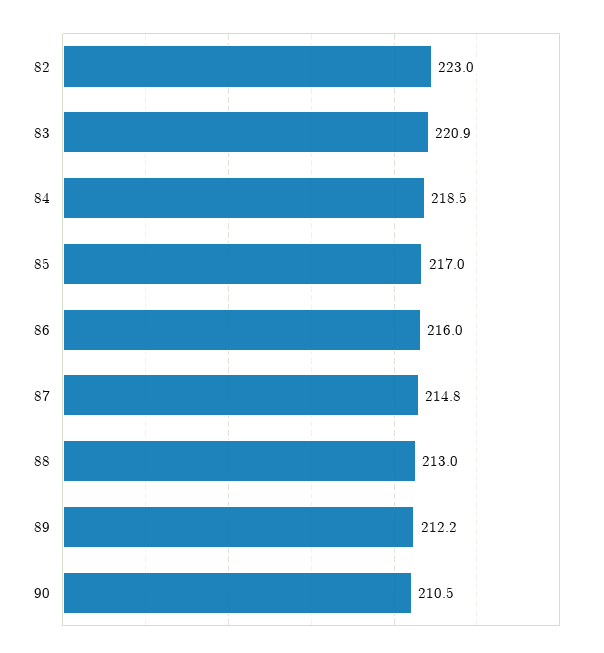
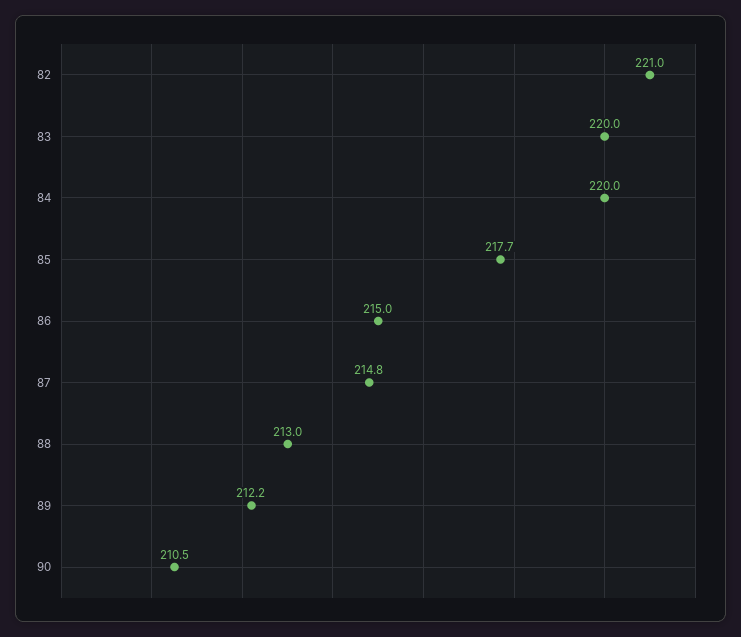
  {
-   "82": 223,
+   "82": 221,
-   "83": 220.9,
+   "83": 220,
-   "84": 218.5,
+   "84": 220,
-   "85": 217,
+   "85": 217.7,
-   "86": 216,
+   "86": 215,
    "87": 214.8,
    "88": 213,
    "89": 212.2,
    "90": 210.5
  }

